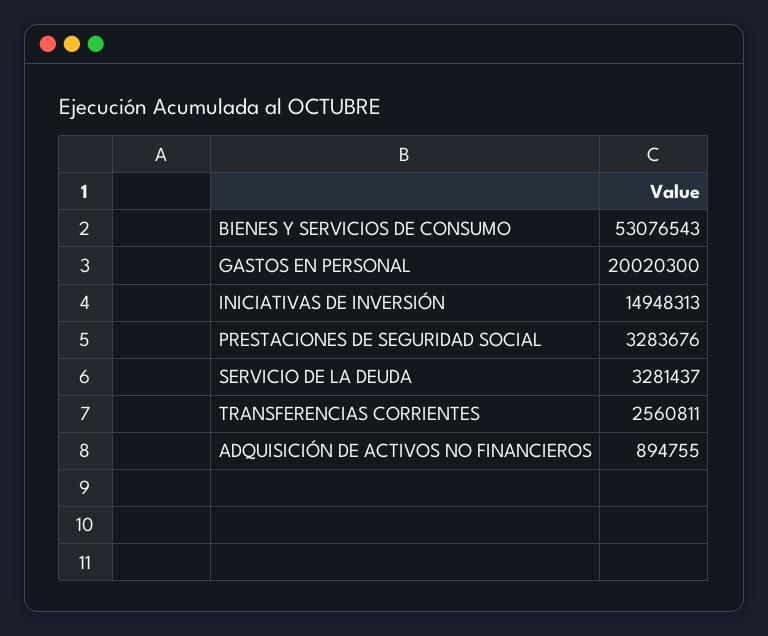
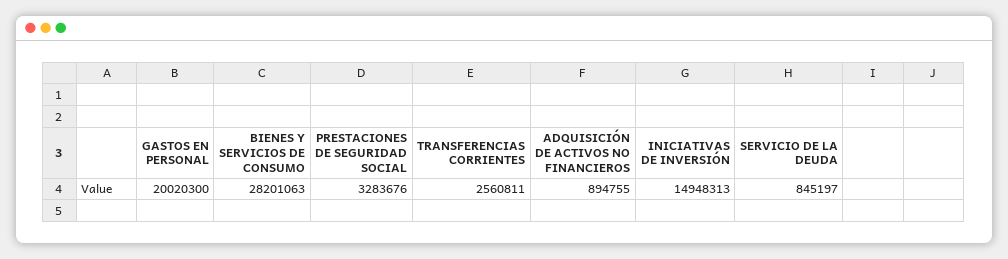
  {
-   "BIENES Y SERVICIOS DE CONSUMO": 53076543,
+   "BIENES Y SERVICIOS DE CONSUMO": 28201063,
    "GASTOS EN PERSONAL": 20020300,
    "INICIATIVAS DE INVERSIÓN": 14948313,
    "PRESTACIONES DE SEGURIDAD SOCIAL": 3283676,
-   "SERVICIO DE LA DEUDA": 3281437,
+   "SERVICIO DE LA DEUDA": 845197,
    "TRANSFERENCIAS CORRIENTES": 2560811,
    "ADQUISICIÓN DE ACTIVOS NO FINANCIEROS": 894755
  }

